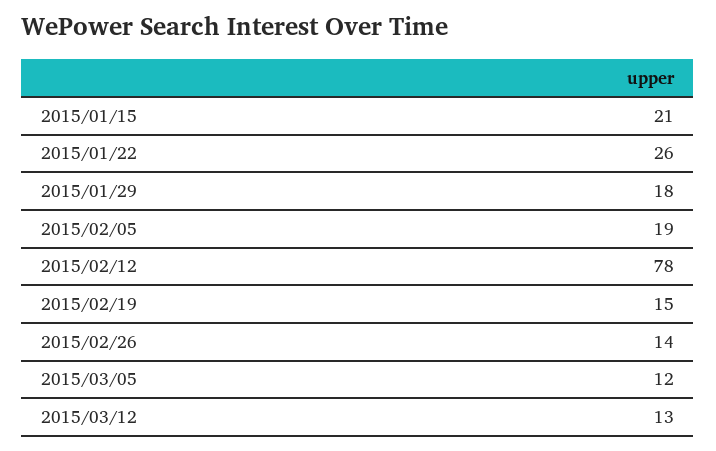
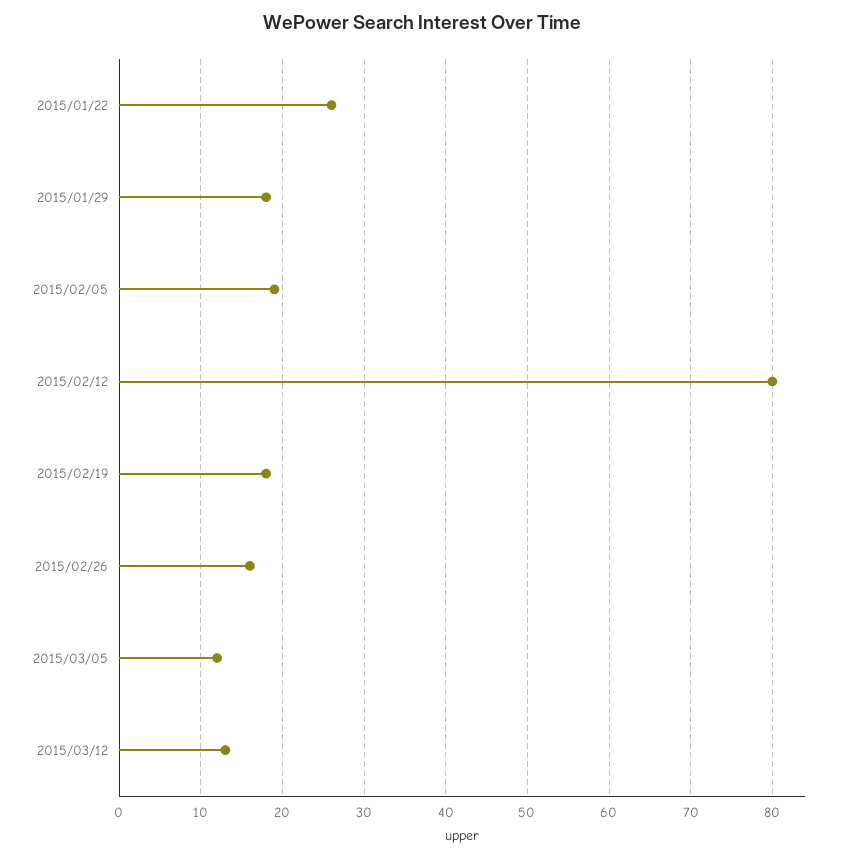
  {
-   "2015/01/15": 21,
    "2015/01/22": 26,
    "2015/01/29": 18,
    "2015/02/05": 19,
-   "2015/02/12": 78,
+   "2015/02/12": 80,
-   "2015/02/19": 15,
+   "2015/02/19": 18,
-   "2015/02/26": 14,
+   "2015/02/26": 16,
    "2015/03/05": 12,
    "2015/03/12": 13
  }

